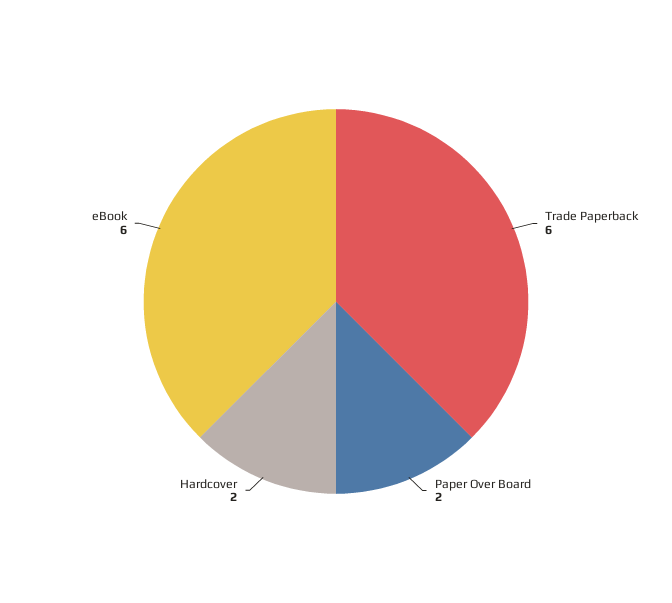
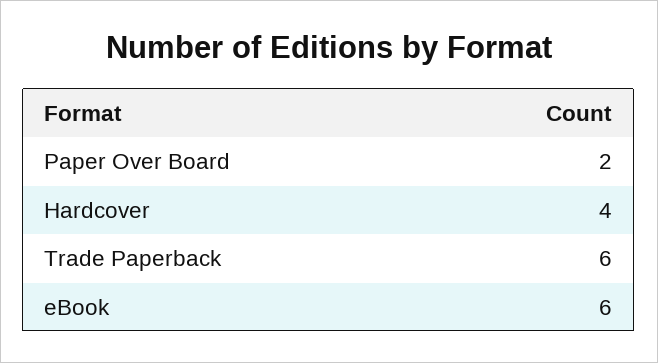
  {
    "Trade Paperback": 6,
    "Paper Over Board": 2,
-   "Hardcover": 2,
+   "Hardcover": 4,
    "eBook": 6
  }

